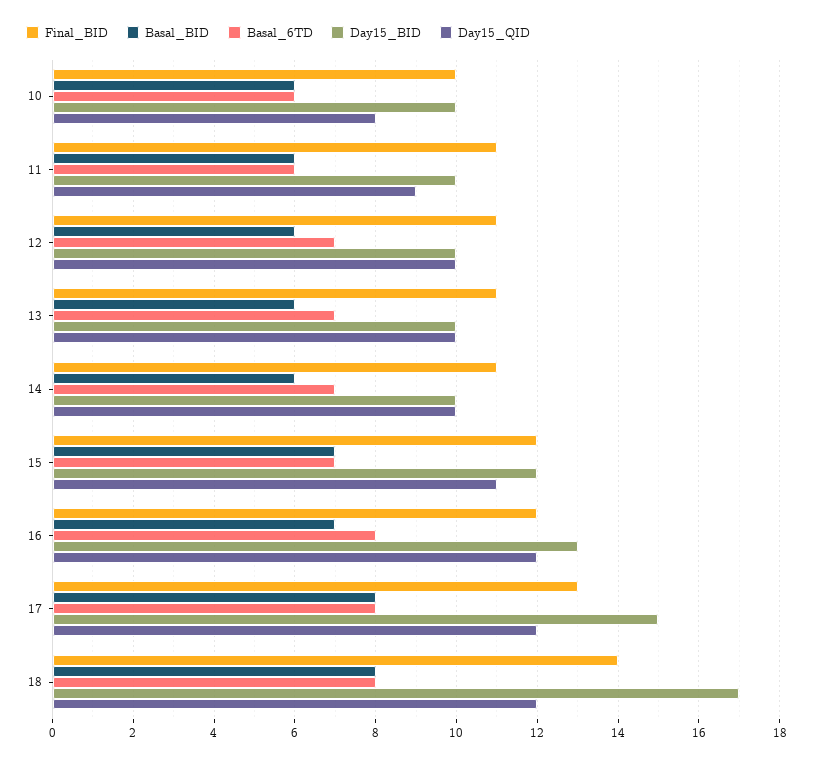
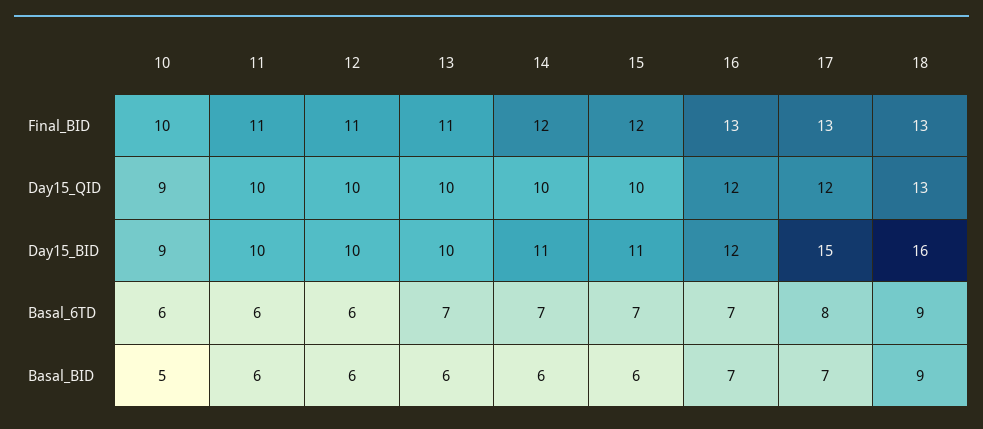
  {
    "Final_BID": {
      "10": 10,
      "11": 11,
      "12": 11,
      "13": 11,
-     "14": 11,
+     "14": 12,
      "15": 12,
-     "16": 12,
+     "16": 13,
      "17": 13,
-     "18": 14
+     "18": 13
    },
    "Basal_BID": {
-     "10": 6,
+     "10": 5,
      "11": 6,
      "12": 6,
      "13": 6,
      "14": 6,
-     "15": 7,
+     "15": 6,
      "16": 7,
-     "17": 8,
+     "17": 7,
-     "18": 8
+     "18": 9
    },
    "Basal_6TD": {
      "10": 6,
      "11": 6,
-     "12": 7,
+     "12": 6,
      "13": 7,
      "14": 7,
      "15": 7,
-     "16": 8,
+     "16": 7,
      "17": 8,
-     "18": 8
+     "18": 9
    },
    "Day15_BID": {
-     "10": 10,
+     "10": 9,
      "11": 10,
      "12": 10,
      "13": 10,
-     "14": 10,
+     "14": 11,
-     "15": 12,
+     "15": 11,
-     "16": 13,
+     "16": 12,
      "17": 15,
-     "18": 17
+     "18": 16
    },
    "Day15_QID": {
-     "10": 8,
+     "10": 9,
-     "11": 9,
+     "11": 10,
      "12": 10,
      "13": 10,
      "14": 10,
-     "15": 11,
+     "15": 10,
      "16": 12,
      "17": 12,
-     "18": 12
+     "18": 13
    }
  }

